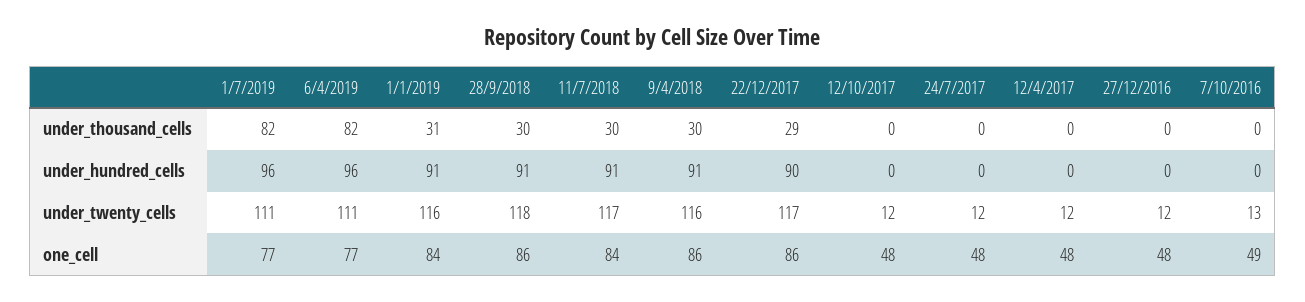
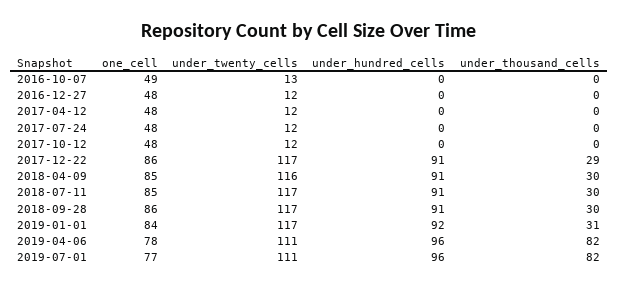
  {
    "1/7/2019": {
      "under_thousand_cells": 82,
      "under_hundred_cells": 96,
      "under_twenty_cells": 111,
      "one_cell": 77
    },
    "6/4/2019": {
      "under_thousand_cells": 82,
      "under_hundred_cells": 96,
      "under_twenty_cells": 111,
-     "one_cell": 77
+     "one_cell": 78
    },
    "1/1/2019": {
      "under_thousand_cells": 31,
-     "under_hundred_cells": 91,
+     "under_hundred_cells": 92,
-     "under_twenty_cells": 116,
+     "under_twenty_cells": 117,
      "one_cell": 84
    },
    "28/9/2018": {
      "under_thousand_cells": 30,
      "under_hundred_cells": 91,
-     "under_twenty_cells": 118,
+     "under_twenty_cells": 117,
      "one_cell": 86
    },
    "11/7/2018": {
      "under_thousand_cells": 30,
      "under_hundred_cells": 91,
      "under_twenty_cells": 117,
-     "one_cell": 84
+     "one_cell": 85
    },
    "9/4/2018": {
      "under_thousand_cells": 30,
      "under_hundred_cells": 91,
      "under_twenty_cells": 116,
-     "one_cell": 86
+     "one_cell": 85
    },
    "22/12/2017": {
      "under_thousand_cells": 29,
-     "under_hundred_cells": 90,
+     "under_hundred_cells": 91,
      "under_twenty_cells": 117,
      "one_cell": 86
    },
    "12/10/2017": {
      "under_thousand_cells": 0,
      "under_hundred_cells": 0,
      "under_twenty_cells": 12,
      "one_cell": 48
    },
    "24/7/2017": {
      "under_thousand_cells": 0,
      "under_hundred_cells": 0,
      "under_twenty_cells": 12,
      "one_cell": 48
    },
    "12/4/2017": {
      "under_thousand_cells": 0,
      "under_hundred_cells": 0,
      "under_twenty_cells": 12,
      "one_cell": 48
    },
    "27/12/2016": {
      "under_thousand_cells": 0,
      "under_hundred_cells": 0,
      "under_twenty_cells": 12,
      "one_cell": 48
    },
    "7/10/2016": {
      "under_thousand_cells": 0,
      "under_hundred_cells": 0,
      "under_twenty_cells": 13,
      "one_cell": 49
    }
  }

